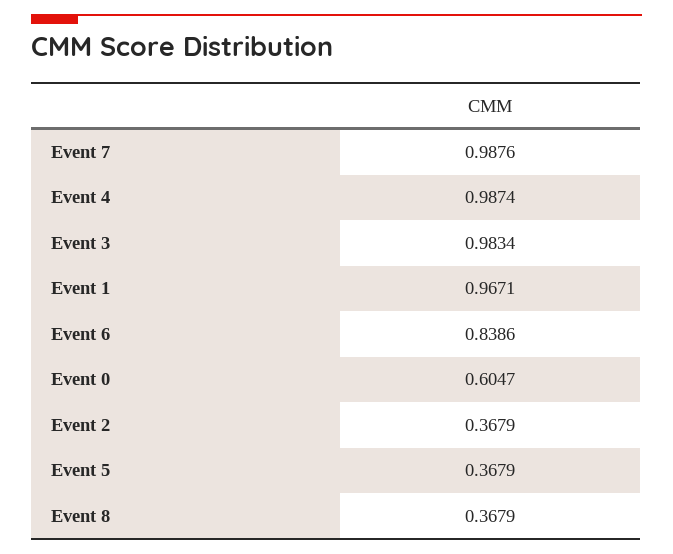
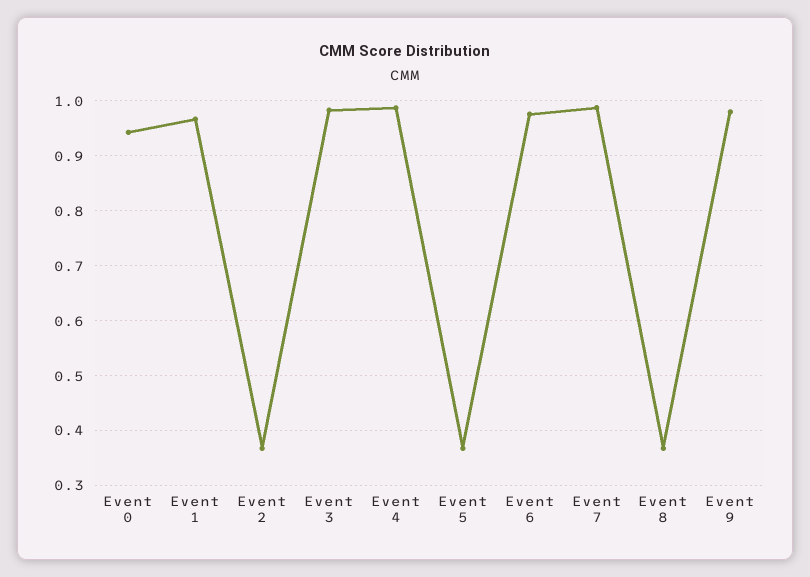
  {
    "Event 7": 0.9876,
    "Event 4": 0.9874,
    "Event 3": 0.9834,
    "Event 1": 0.9671,
-   "Event 6": 0.8386,
+   "Event 6": 0.98,
-   "Event 0": 0.6047,
+   "Event 0": 0.94,
    "Event 2": 0.3679,
    "Event 5": 0.3679,
-   "Event 8": 0.3679
+   "Event 8": 0.3679,
+   "Event 9": 0.98
  }

